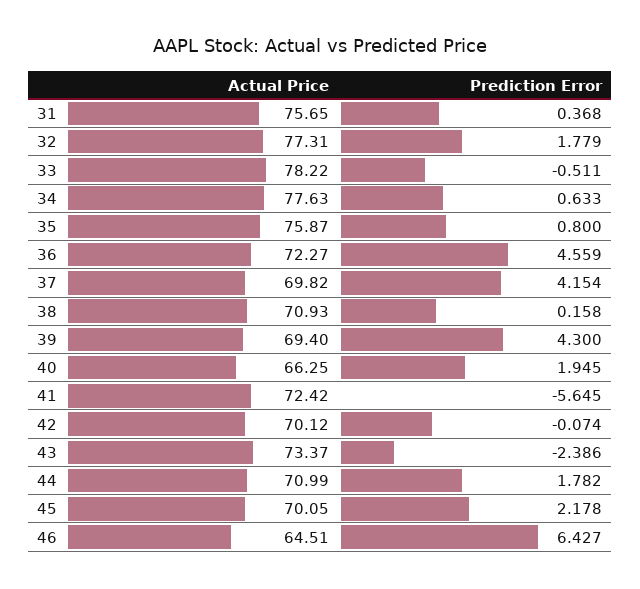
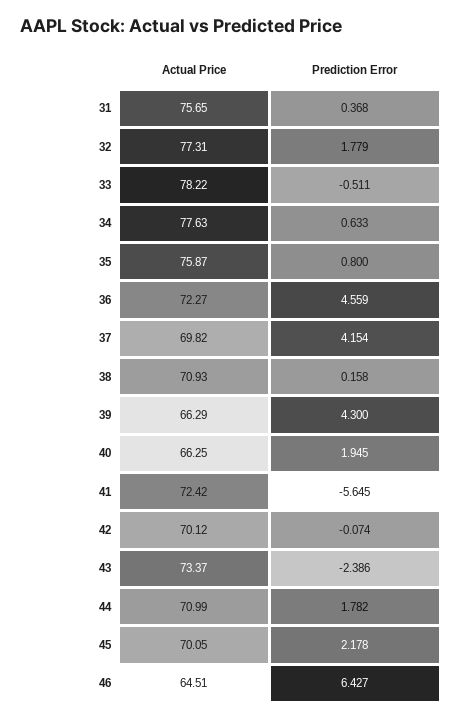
  {
    "Actual Price": {
      "31": 75.65,
      "32": 77.31,
      "33": 78.22,
      "34": 77.63,
      "35": 75.87,
      "36": 72.27,
      "37": 69.82,
      "38": 70.93,
-     "39": 69.4,
+     "39": 66.29,
      "40": 66.25,
      "41": 72.42,
      "42": 70.12,
      "43": 73.37,
      "44": 70.99,
      "45": 70.05,
      "46": 64.51
    },
    "Prediction Error": {
      "31": 0.368,
      "32": 1.779,
      "33": -0.511,
      "34": 0.633,
      "35": 0.8,
      "36": 4.559,
      "37": 4.154,
      "38": 0.158,
      "39": 4.3,
      "40": 1.945,
      "41": -5.645,
      "42": -0.074,
      "43": -2.386,
      "44": 1.782,
      "45": 2.178,
      "46": 6.427
    }
  }

